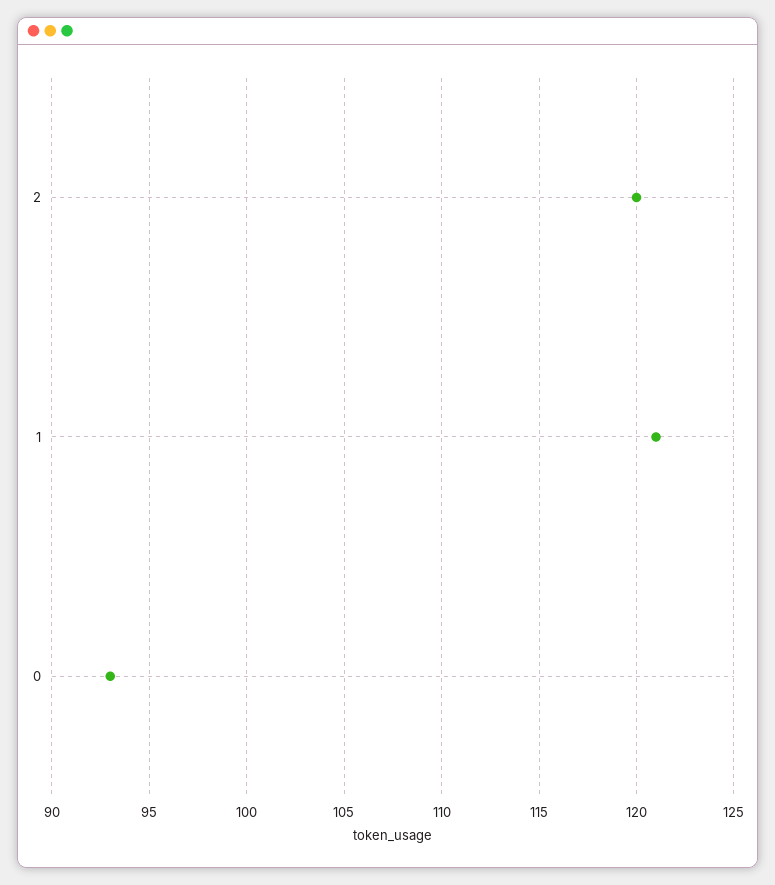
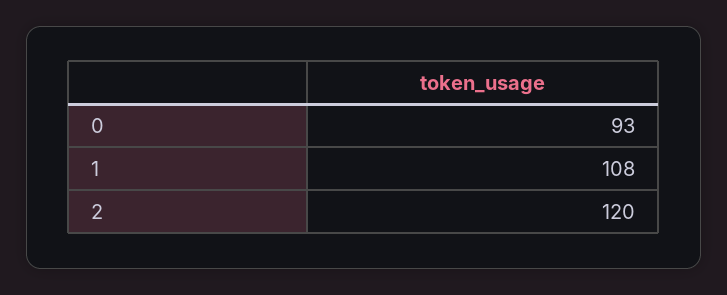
  {
    "2": 120,
-   "1": 121,
+   "1": 108,
    "0": 93
  }

